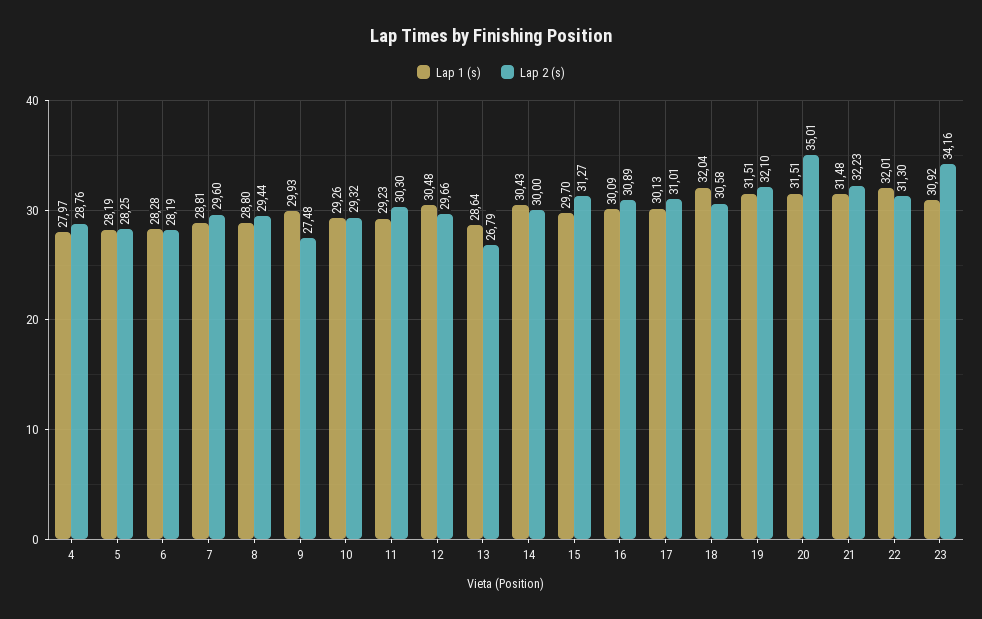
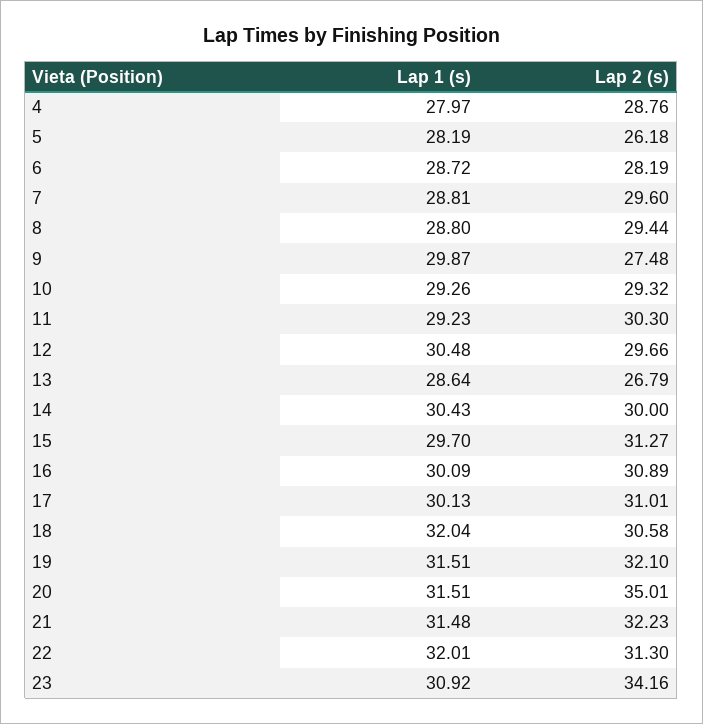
  {
    "Lap 1 (s)": {
      "4": 27.97,
      "5": 28.19,
-     "6": 28.28,
+     "6": 28.72,
      "7": 28.81,
      "8": 28.8,
-     "9": 29.93,
+     "9": 29.87,
      "10": 29.26,
      "11": 29.23,
      "12": 30.48,
      "13": 28.64,
      "14": 30.43,
      "15": 29.7,
      "16": 30.09,
      "17": 30.13,
      "18": 32.04,
      "19": 31.51,
      "20": 31.51,
      "21": 31.48,
      "22": 32.01,
      "23": 30.92
    },
    "Lap 2 (s)": {
      "4": 28.76,
-     "5": 28.25,
+     "5": 26.18,
      "6": 28.19,
      "7": 29.6,
      "8": 29.44,
      "9": 27.48,
      "10": 29.32,
      "11": 30.3,
      "12": 29.66,
      "13": 26.79,
      "14": 30,
      "15": 31.27,
      "16": 30.89,
      "17": 31.01,
      "18": 30.58,
      "19": 32.1,
      "20": 35.01,
      "21": 32.23,
      "22": 31.3,
      "23": 34.16
    }
  }

